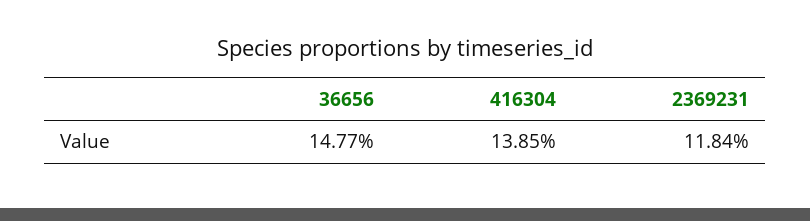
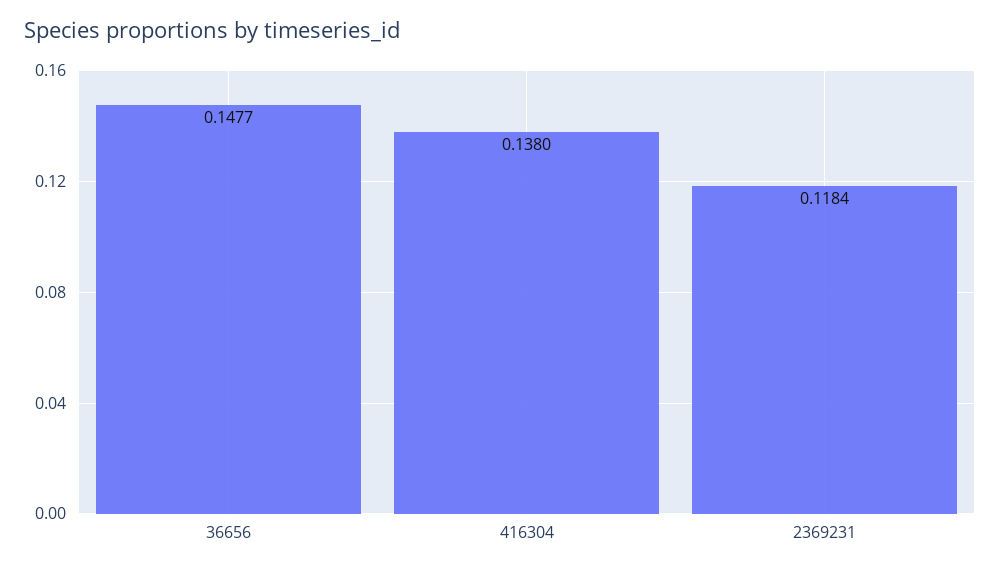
  {
    "36656": 0.1477,
-   "416304": 0.1385,
+   "416304": 0.138,
    "2369231": 0.1184
  }

